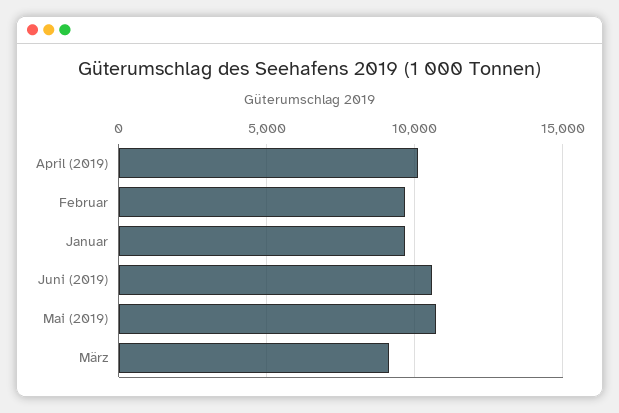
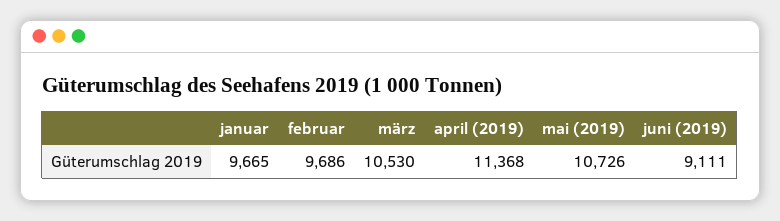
  {
-   "April (2019)": 10000,
+   "April (2019)": 11368,
    "Februar": 9686,
    "Januar": 9665,
-   "Juni (2019)": 10500,
+   "Juni (2019)": 9111,
    "Mai (2019)": 10726,
-   "März": 9000
+   "März": 10530
  }

